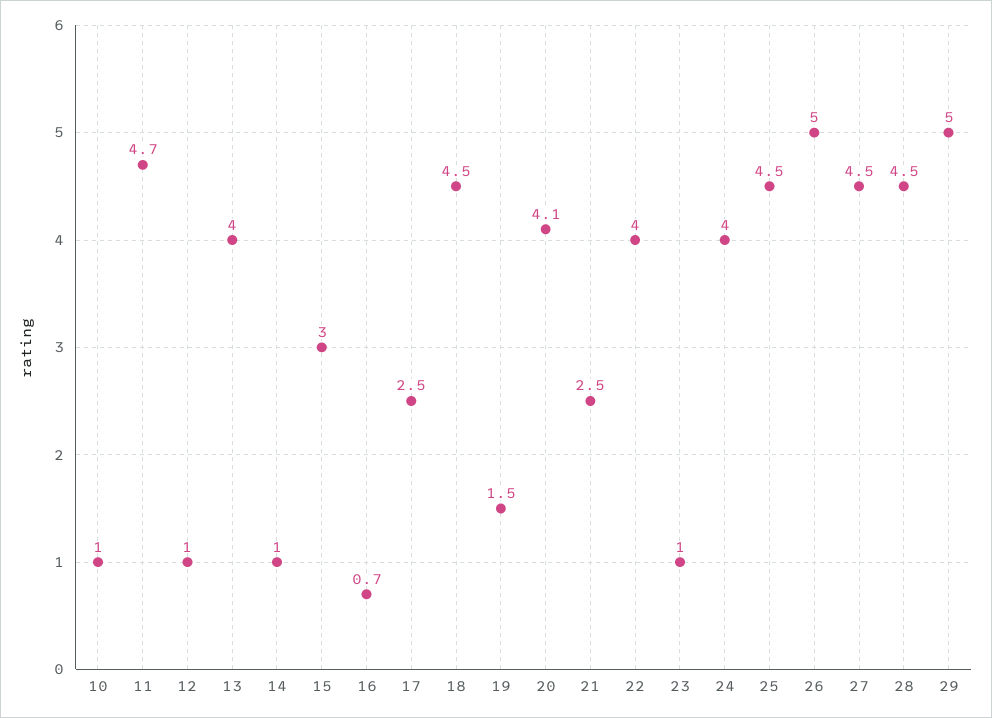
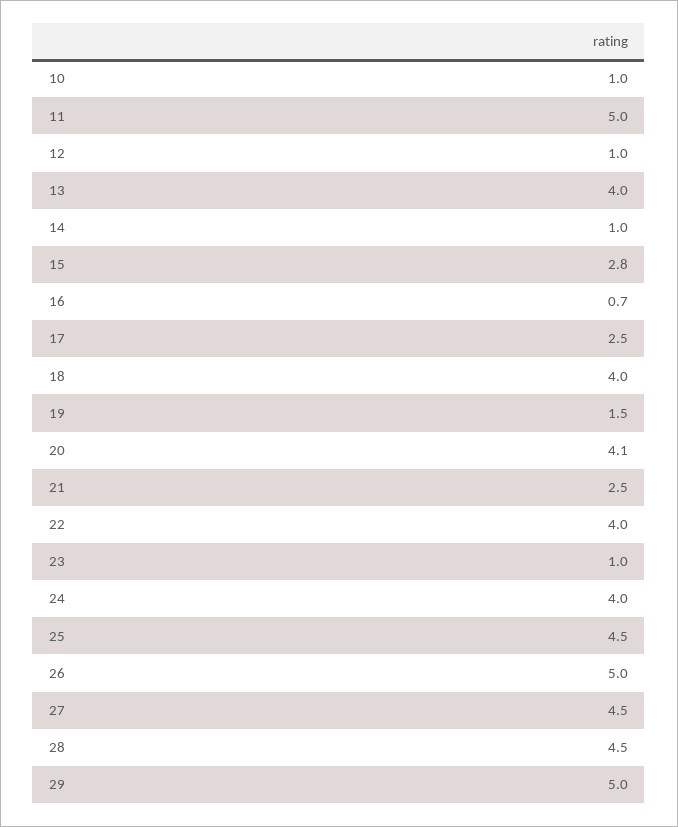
  {
    "10": 1,
-   "11": 4.7,
+   "11": 5,
    "12": 1,
    "13": 4,
    "14": 1,
-   "15": 3,
+   "15": 2.8,
    "16": 0.7,
    "17": 2.5,
-   "18": 4.5,
+   "18": 4,
    "19": 1.5,
    "20": 4.1,
    "21": 2.5,
    "22": 4,
    "23": 1,
    "24": 4,
    "25": 4.5,
    "26": 5,
    "27": 4.5,
    "28": 4.5,
    "29": 5
  }

